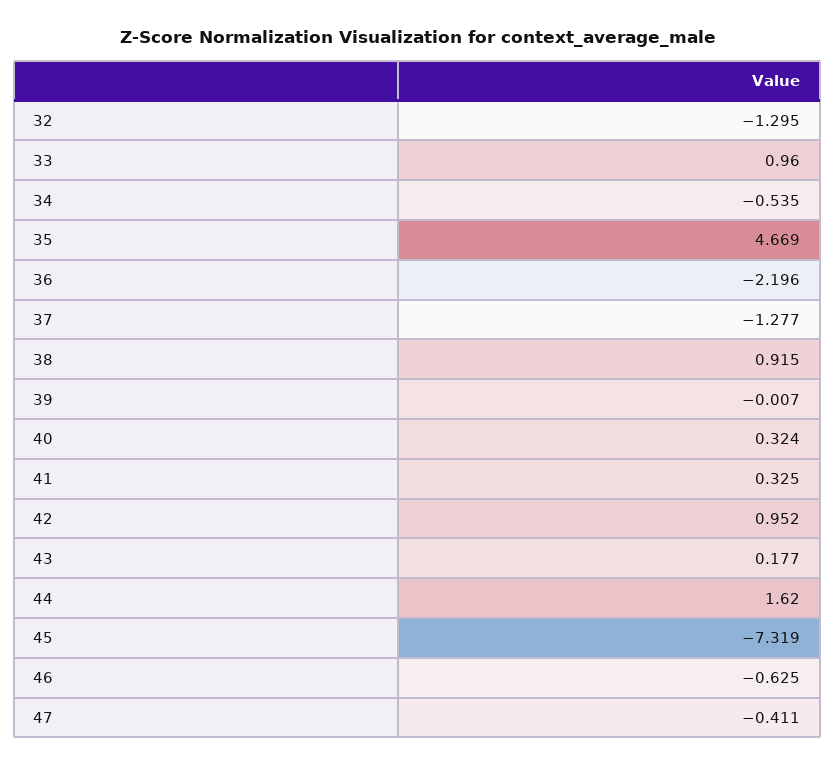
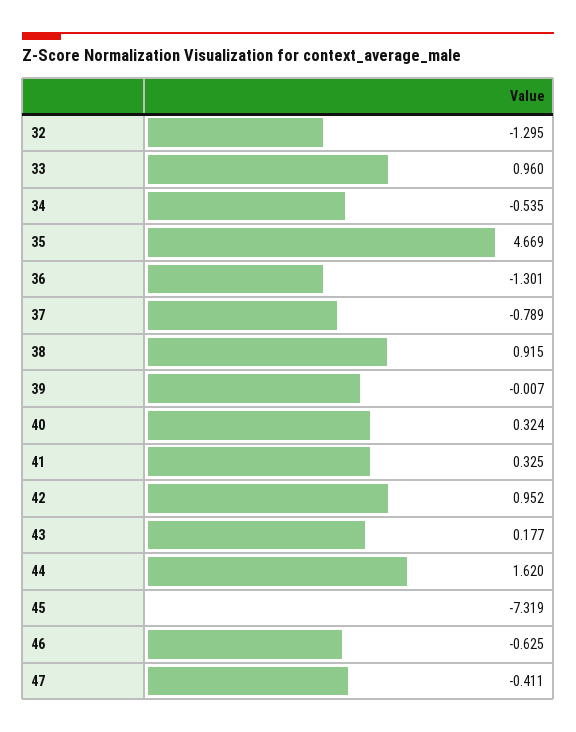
  {
    "32": -1.295,
    "33": 0.96,
    "34": -0.535,
    "35": 4.669,
-   "36": -2.196,
+   "36": -1.301,
-   "37": -1.277,
+   "37": -0.789,
    "38": 0.915,
    "39": -0.007,
    "40": 0.324,
    "41": 0.325,
    "42": 0.952,
    "43": 0.177,
    "44": 1.62,
    "45": -7.319,
    "46": -0.625,
    "47": -0.411
  }

